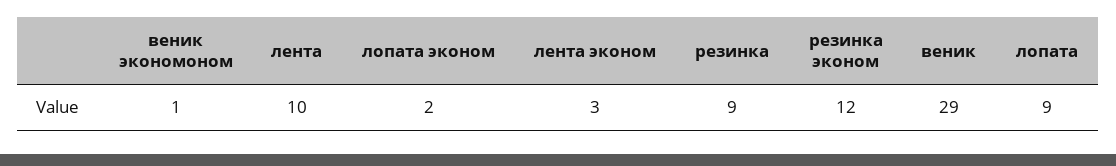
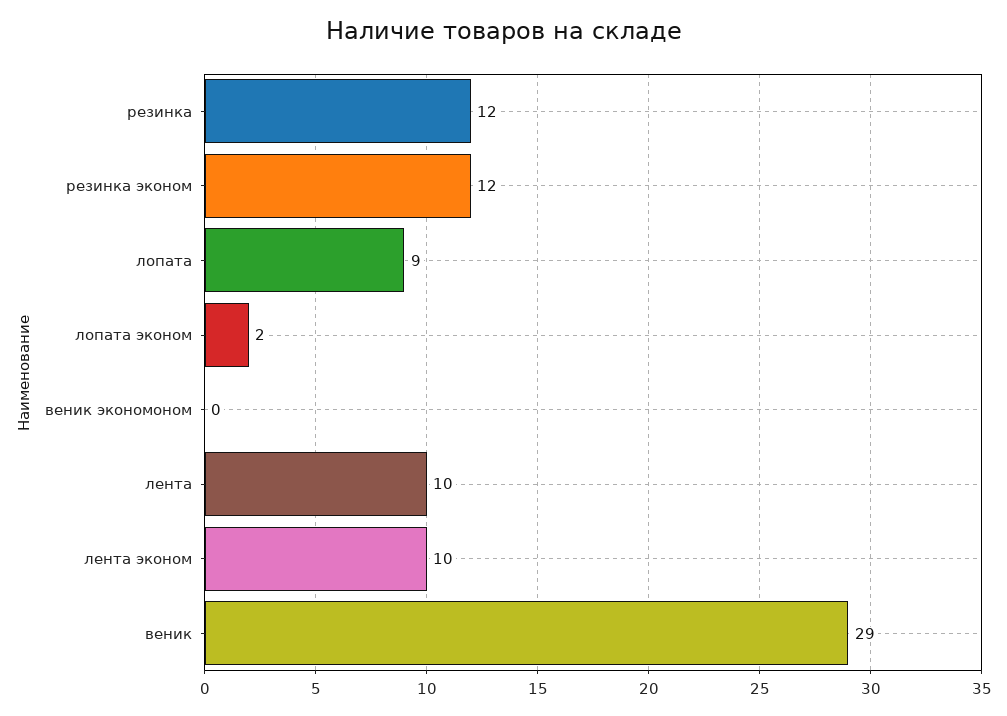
  {
-   "веник экономоном": 1,
+   "веник экономоном": 0,
    "лента": 10,
    "лопата эконом": 2,
-   "лента эконом": 3,
+   "лента эконом": 10,
-   "резинка": 9,
+   "резинка": 12,
    "резинка эконом": 12,
    "веник": 29,
    "лопата": 9
  }

